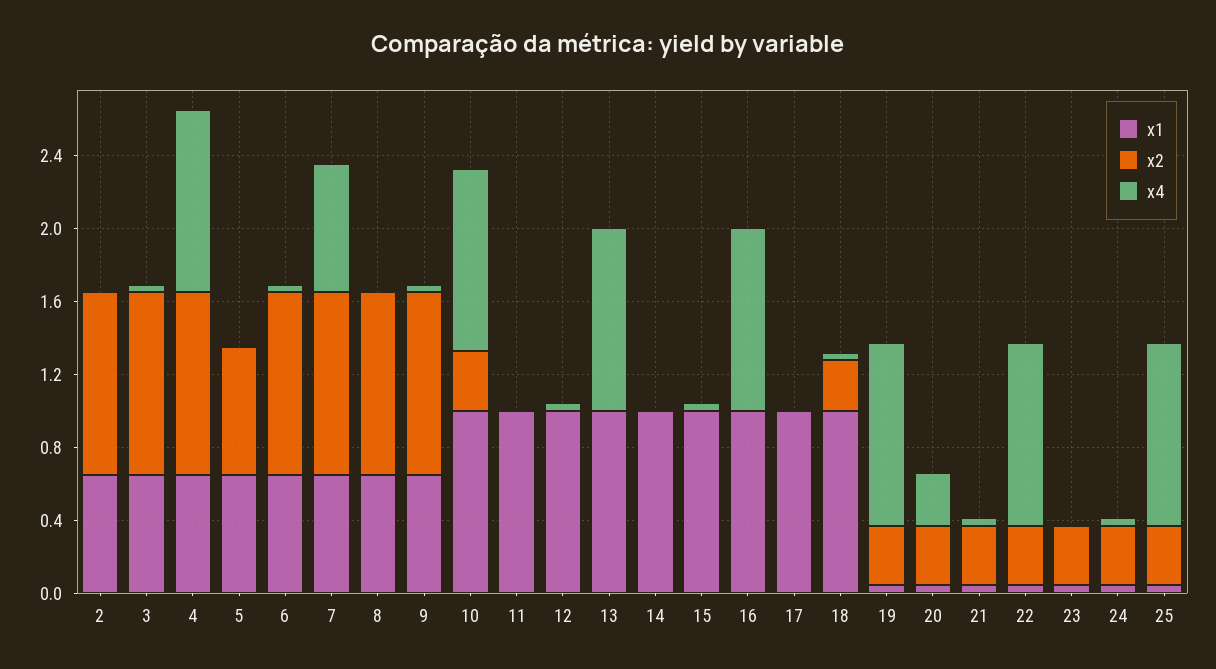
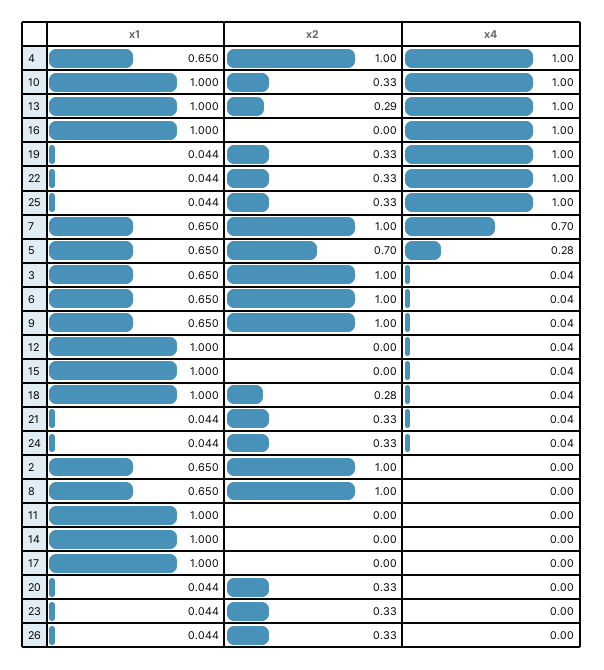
  {
    "x1": {
      "2": 0.65,
      "3": 0.65,
      "4": 0.65,
      "5": 0.65,
      "6": 0.65,
      "7": 0.65,
      "8": 0.65,
      "9": 0.65,
      "10": 1,
      "11": 1,
      "12": 1,
      "13": 1,
      "14": 1,
      "15": 1,
      "16": 1,
      "17": 1,
      "18": 1,
      "19": 0.044,
      "20": 0.044,
      "21": 0.044,
      "22": 0.044,
      "23": 0.044,
      "24": 0.044,
-     "25": 0.044
+     "25": 0.044,
+     "26": 0.044
    },
    "x2": {
      "2": 1,
      "3": 1,
      "4": 1,
      "5": 0.7,
      "6": 1,
      "7": 1,
      "8": 1,
      "9": 1,
      "10": 0.33,
      "11": 0,
      "12": 0,
-     "13": 0,
+     "13": 0.29,
      "14": 0,
      "15": 0,
      "16": 0,
      "17": 0,
      "18": 0.28,
      "19": 0.33,
      "20": 0.33,
      "21": 0.33,
      "22": 0.33,
      "23": 0.33,
      "24": 0.33,
-     "25": 0.33
+     "25": 0.33,
+     "26": 0.33
    },
    "x4": {
      "2": 0,
      "3": 0.04,
      "4": 1,
-     "5": 0,
+     "5": 0.28,
      "6": 0.04,
      "7": 0.7,
      "8": 0,
      "9": 0.04,
      "10": 1,
      "11": 0,
      "12": 0.04,
      "13": 1,
      "14": 0,
      "15": 0.04,
      "16": 1,
      "17": 0,
      "18": 0.04,
      "19": 1,
-     "20": 0.3,
+     "20": 0,
      "21": 0.04,
      "22": 1,
      "23": 0,
      "24": 0.04,
-     "25": 1
+     "25": 1,
+     "26": 0
    }
  }

